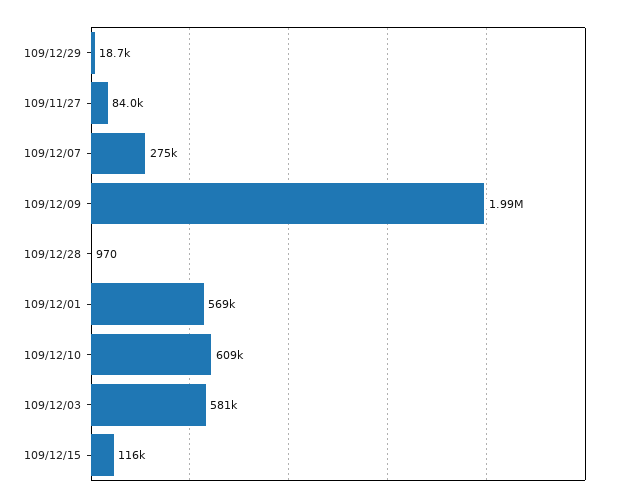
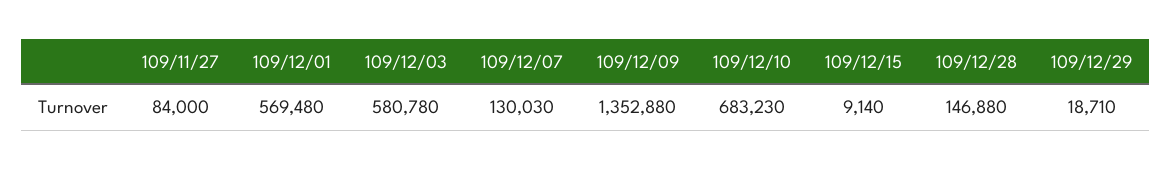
  {
    "109/12/29": 18710,
    "109/11/27": 84000,
-   "109/12/07": 275000,
+   "109/12/07": 130030,
-   "109/12/09": 1990000,
+   "109/12/09": 1352880,
-   "109/12/28": 970,
+   "109/12/28": 146880,
    "109/12/01": 569480,
-   "109/12/10": 609000,
+   "109/12/10": 683230,
    "109/12/03": 580780,
-   "109/12/15": 116000
+   "109/12/15": 9140
  }

